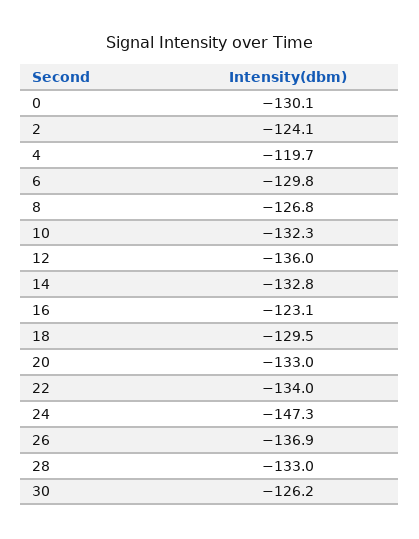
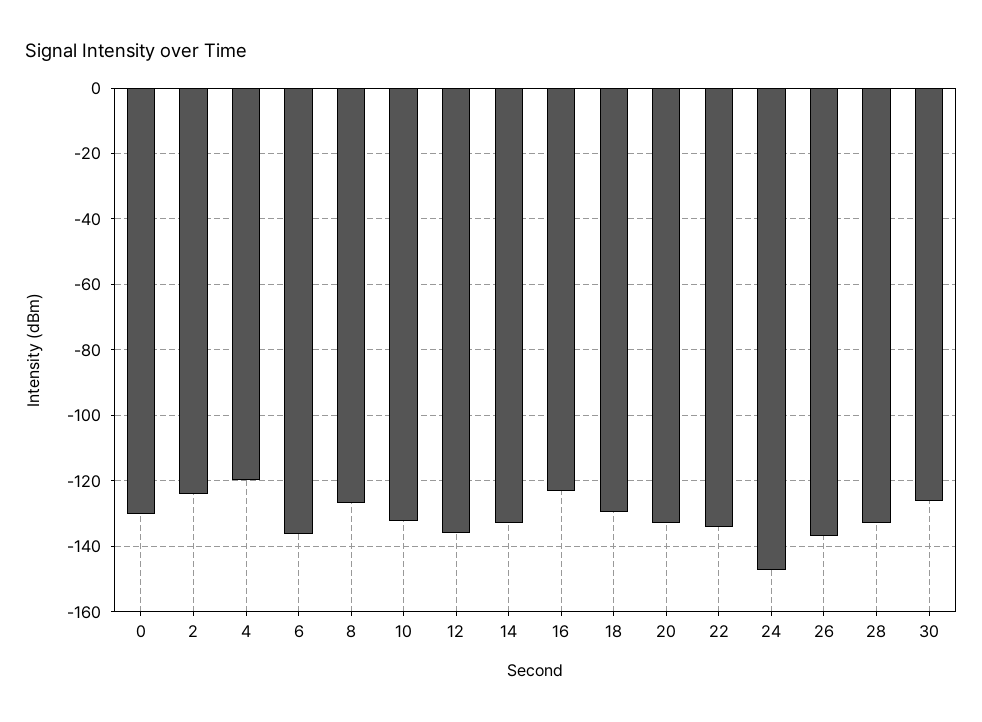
  {
    "0": -130.1,
    "2": -124.1,
    "4": -119.7,
-   "6": -129.8,
+   "6": -136,
    "8": -126.8,
    "10": -132.3,
    "12": -136,
    "14": -132.8,
    "16": -123.1,
    "18": -129.5,
    "20": -133,
    "22": -134,
    "24": -147.3,
    "26": -136.9,
    "28": -133,
    "30": -126.2
  }

